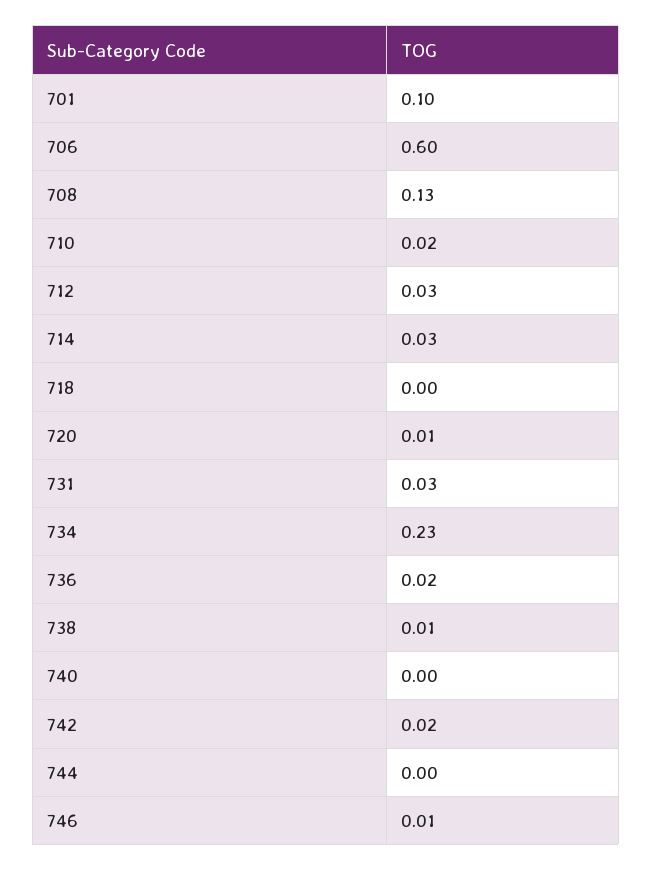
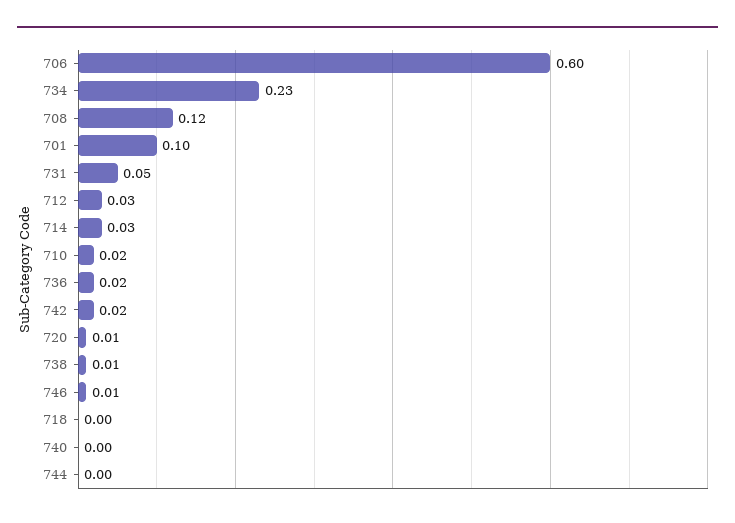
  {
    "701": 0.1,
    "706": 0.6,
-   "708": 0.13,
+   "708": 0.12,
    "710": 0.02,
    "712": 0.03,
    "714": 0.03,
    "718": 0,
    "720": 0.01,
-   "731": 0.03,
+   "731": 0.05,
    "734": 0.23,
    "736": 0.02,
    "738": 0.01,
    "740": 0,
    "742": 0.02,
    "744": 0,
    "746": 0.01
  }

